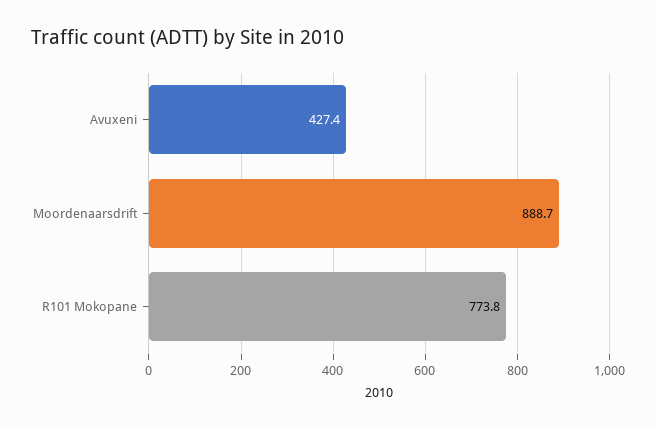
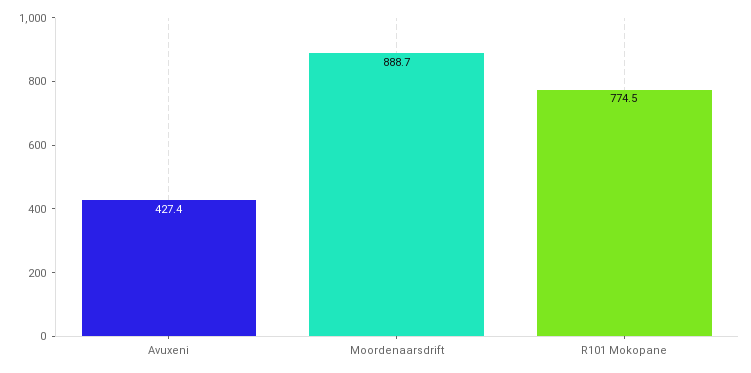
  {
    "Avuxeni": 427.4,
    "Moordenaarsdrift": 888.7,
-   "R101 Mokopane": 773.8
+   "R101 Mokopane": 774.5
  }

